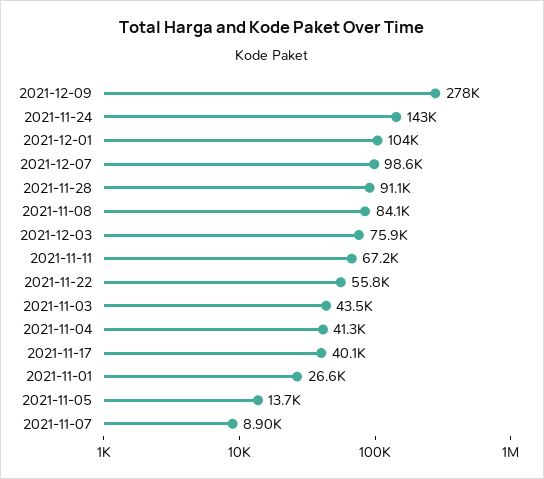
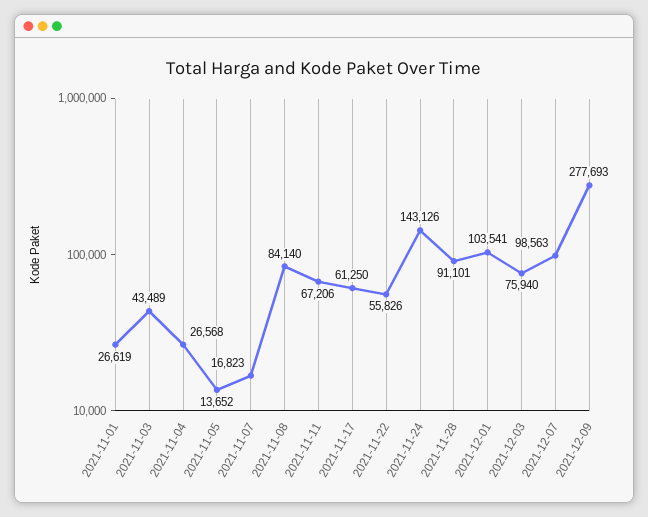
  {
    "2021-12-09": 277693,
    "2021-11-24": 143126,
    "2021-12-01": 103541,
    "2021-12-07": 98563,
    "2021-11-28": 91101,
    "2021-11-08": 84140,
    "2021-12-03": 75940,
    "2021-11-11": 67206,
    "2021-11-22": 55826,
    "2021-11-03": 43489,
-   "2021-11-04": 41300,
+   "2021-11-04": 26568,
-   "2021-11-17": 40100,
+   "2021-11-17": 61250,
    "2021-11-01": 26619,
    "2021-11-05": 13652,
-   "2021-11-07": 8900
+   "2021-11-07": 16823
  }

